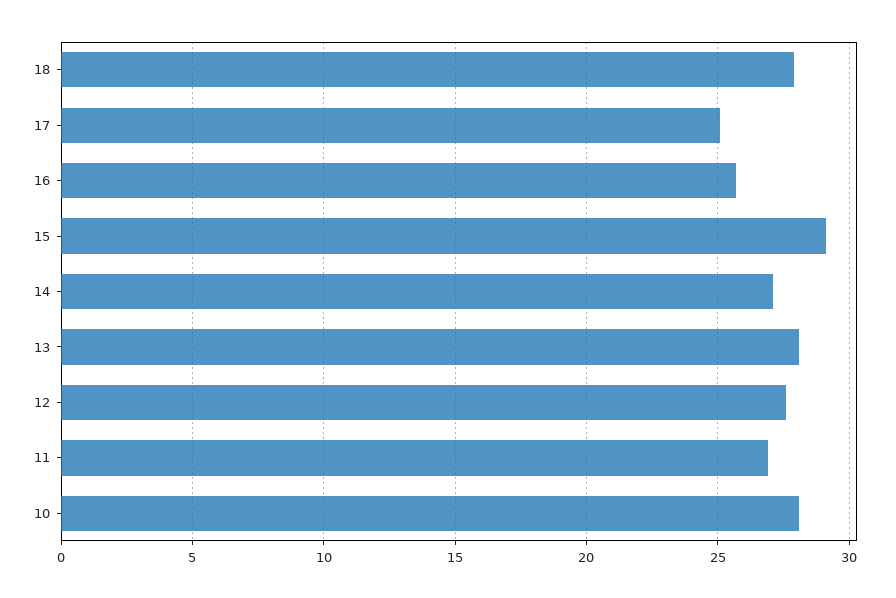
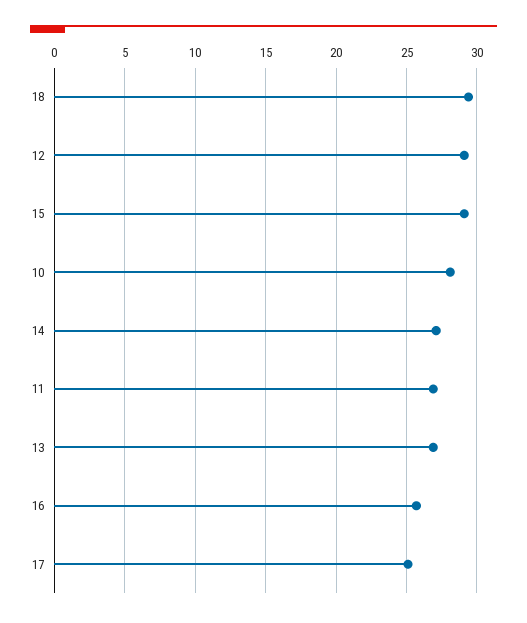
  {
-   "18": 28,
+   "18": 29.5,
    "17": 25,
    "16": 25.5,
    "15": 29,
    "14": 27,
-   "13": 28,
+   "13": 27,
-   "12": 27.5,
+   "12": 29,
    "11": 27,
    "10": 28
  }

